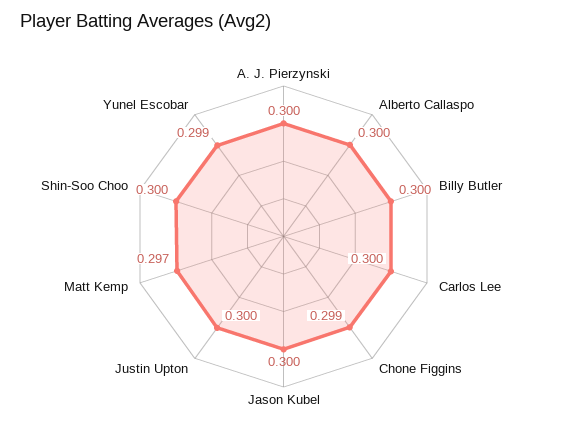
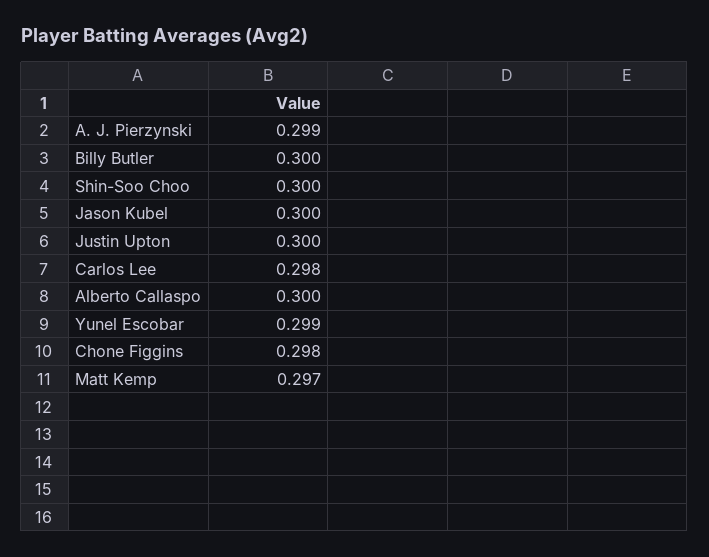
  {
-   "A. J. Pierzynski": 0.3,
+   "A. J. Pierzynski": 0.299,
    "Alberto Callaspo": 0.3,
    "Billy Butler": 0.3,
-   "Carlos Lee": 0.3,
+   "Carlos Lee": 0.298,
-   "Chone Figgins": 0.299,
+   "Chone Figgins": 0.298,
    "Jason Kubel": 0.3,
    "Justin Upton": 0.3,
    "Matt Kemp": 0.297,
    "Shin-Soo Choo": 0.3,
    "Yunel Escobar": 0.299
  }

